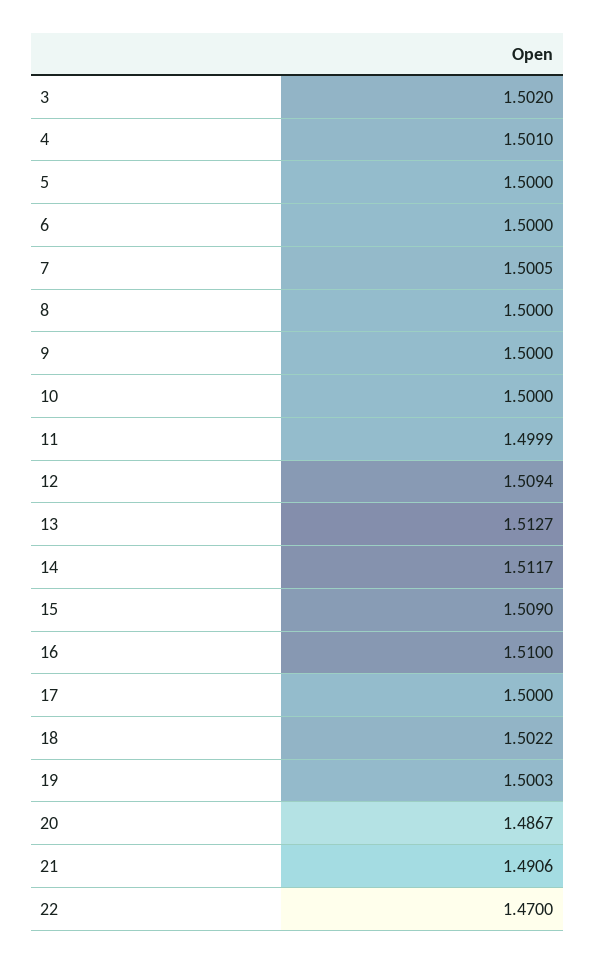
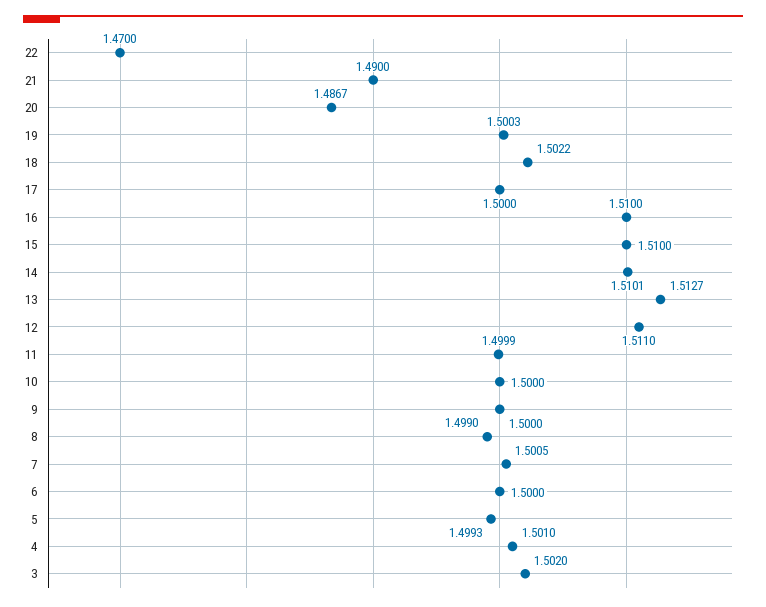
  {
    "3": 1.502,
    "4": 1.501,
-   "5": 1.5,
+   "5": 1.4993,
    "6": 1.5,
    "7": 1.5005,
-   "8": 1.5,
+   "8": 1.499,
    "9": 1.5,
    "10": 1.5,
    "11": 1.4999,
-   "12": 1.5094,
+   "12": 1.511,
    "13": 1.5127,
-   "14": 1.5117,
+   "14": 1.5101,
-   "15": 1.509,
+   "15": 1.51,
    "16": 1.51,
    "17": 1.5,
    "18": 1.5022,
    "19": 1.5003,
    "20": 1.4867,
-   "21": 1.4906,
+   "21": 1.49,
    "22": 1.47
  }

